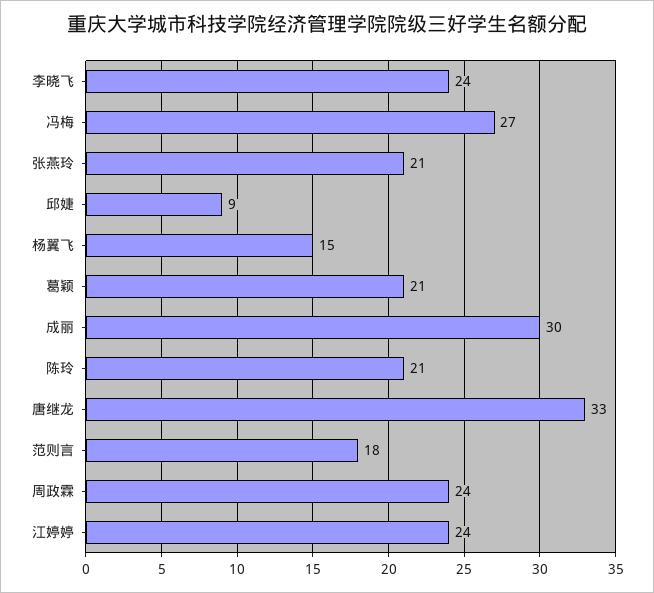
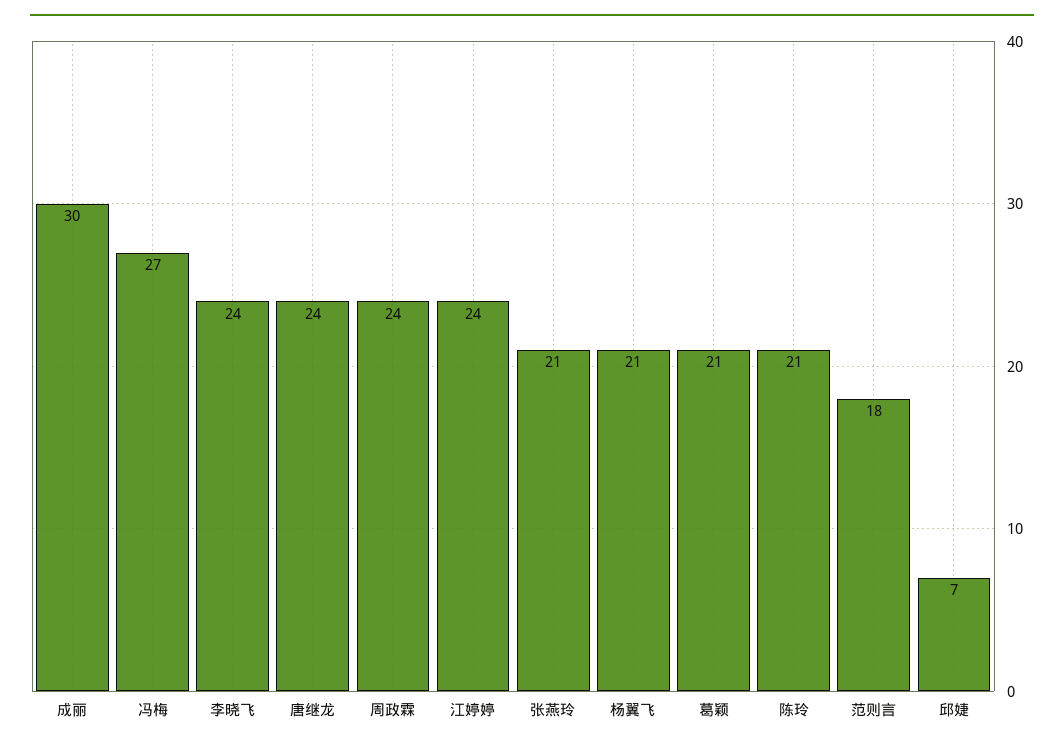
  {
    "李晓飞": 24,
    "冯梅": 27,
    "张燕玲": 21,
-   "邱婕": 9,
+   "邱婕": 7,
-   "杨翼飞": 15,
+   "杨翼飞": 21,
    "葛颖": 21,
    "成丽": 30,
    "陈玲": 21,
-   "唐继龙": 33,
+   "唐继龙": 24,
    "范则言": 18,
    "周政霖": 24,
    "江婷婷": 24
  }

